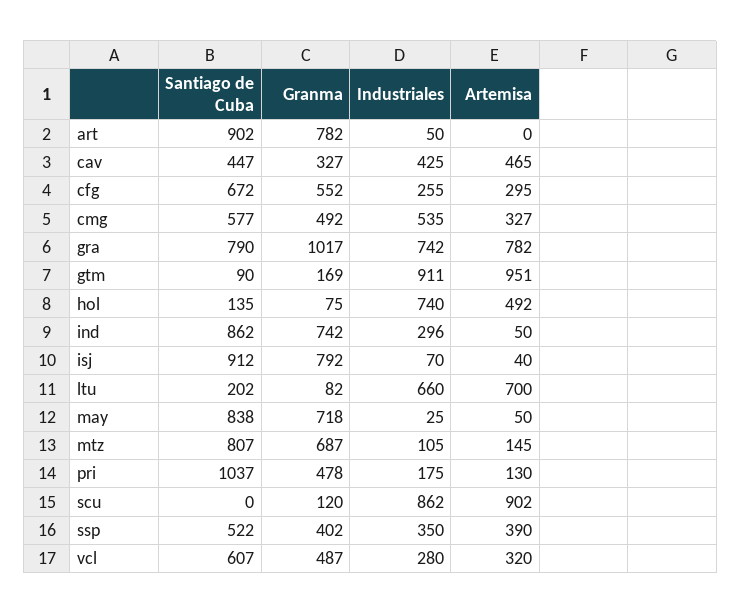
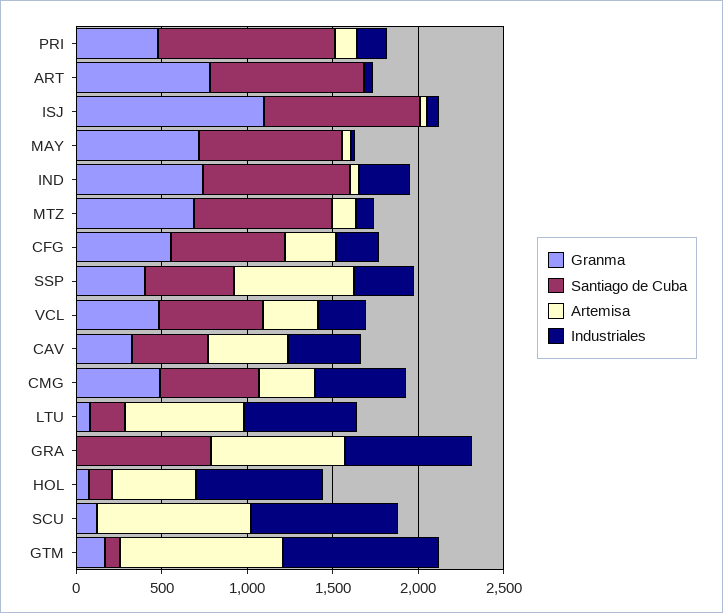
  {
    "Santiago de Cuba": {
      "art": 902,
      "cav": 447,
      "cfg": 672,
      "cmg": 577,
      "gra": 790,
      "gtm": 90,
      "hol": 135,
      "ind": 862,
      "isj": 912,
      "ltu": 202,
      "may": 838,
      "mtz": 807,
      "pri": 1037,
      "scu": 0,
      "ssp": 522,
      "vcl": 607
    },
    "Granma": {
      "art": 782,
      "cav": 327,
      "cfg": 552,
      "cmg": 492,
-     "gra": 1017,
+     "gra": 0,
      "gtm": 169,
      "hol": 75,
      "ind": 742,
-     "isj": 792,
+     "isj": 1100,
      "ltu": 82,
      "may": 718,
      "mtz": 687,
      "pri": 478,
      "scu": 120,
      "ssp": 402,
      "vcl": 487
    },
    "Industriales": {
      "art": 50,
      "cav": 425,
      "cfg": 255,
      "cmg": 535,
      "gra": 742,
      "gtm": 911,
      "hol": 740,
      "ind": 296,
      "isj": 70,
      "ltu": 660,
      "may": 25,
      "mtz": 105,
      "pri": 175,
      "scu": 862,
      "ssp": 350,
      "vcl": 280
    },
    "Artemisa": {
      "art": 0,
      "cav": 465,
      "cfg": 295,
      "cmg": 327,
      "gra": 782,
      "gtm": 951,
      "hol": 492,
      "ind": 50,
      "isj": 40,
      "ltu": 700,
      "may": 50,
      "mtz": 145,
      "pri": 130,
      "scu": 902,
-     "ssp": 390,
+     "ssp": 700,
      "vcl": 320
    }
  }

